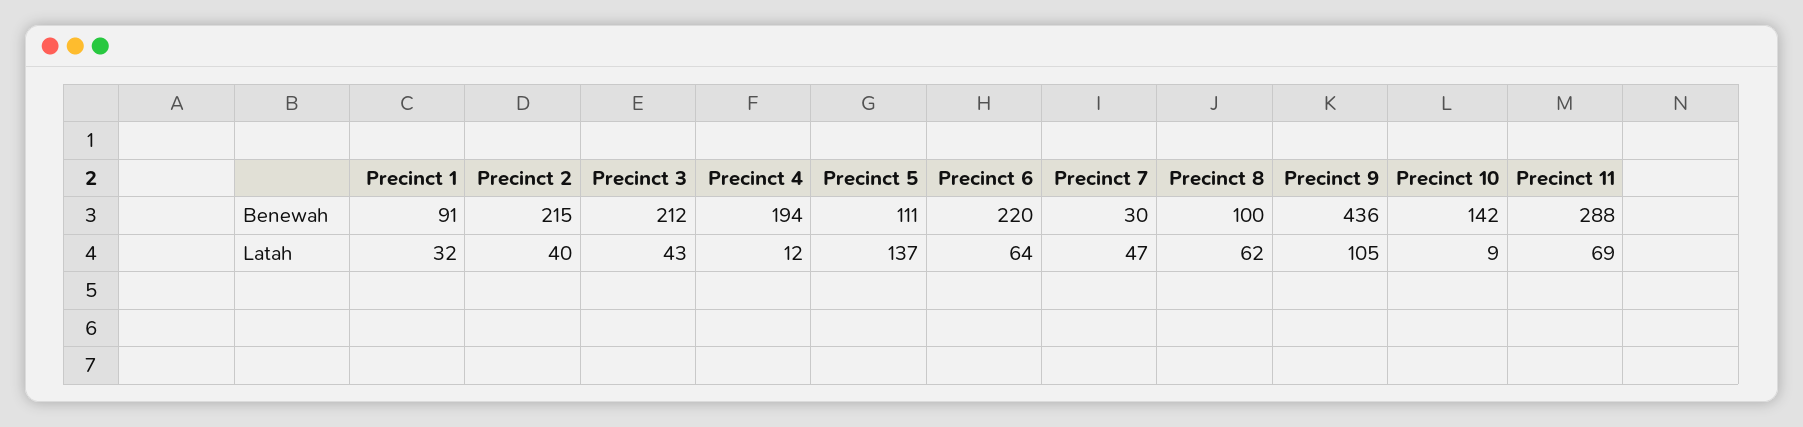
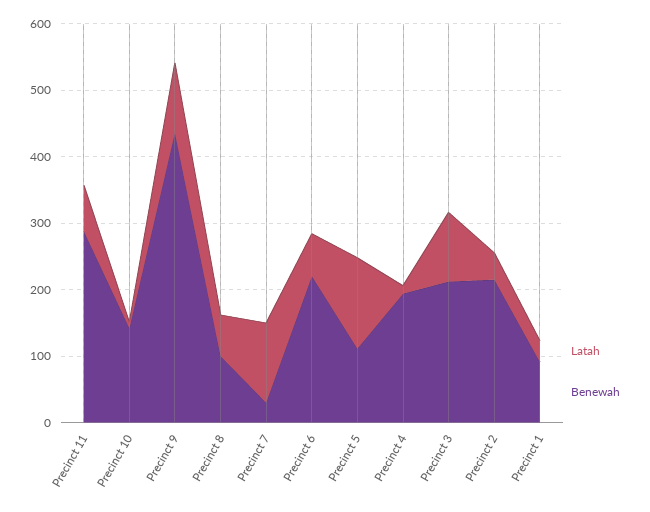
  {
    "Benewah": {
      "Precinct 1": 91,
      "Precinct 2": 215,
      "Precinct 3": 212,
      "Precinct 4": 194,
      "Precinct 5": 111,
      "Precinct 6": 220,
      "Precinct 7": 30,
      "Precinct 8": 100,
      "Precinct 9": 436,
      "Precinct 10": 142,
      "Precinct 11": 288
    },
    "Latah": {
      "Precinct 1": 32,
      "Precinct 2": 40,
-     "Precinct 3": 43,
+     "Precinct 3": 100,
      "Precinct 4": 12,
      "Precinct 5": 137,
      "Precinct 6": 64,
-     "Precinct 7": 47,
+     "Precinct 7": 120,
      "Precinct 8": 62,
      "Precinct 9": 105,
      "Precinct 10": 9,
      "Precinct 11": 69
    }
  }

